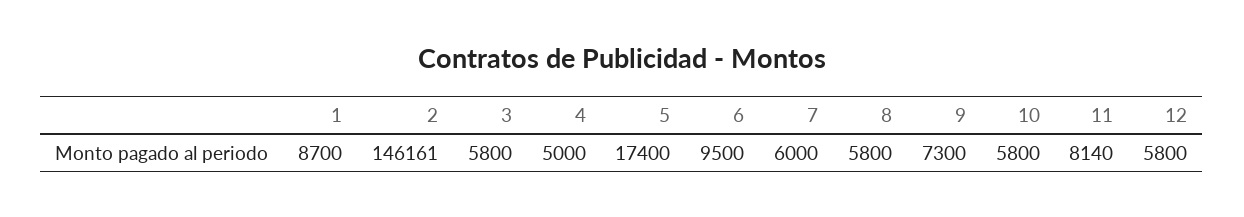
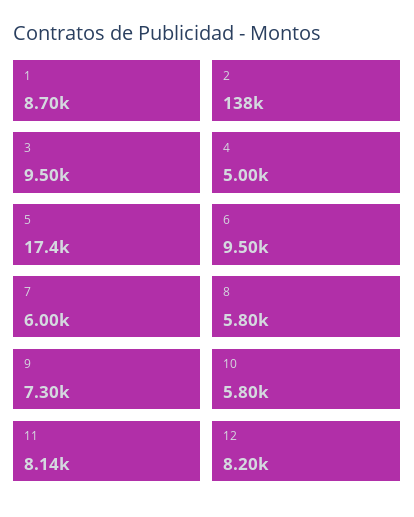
  {
    "1": 8700,
-   "2": 146161,
+   "2": 138000,
-   "3": 5800,
+   "3": 9500,
    "4": 5000,
    "5": 17400,
    "6": 9500,
    "7": 6000,
    "8": 5800,
    "9": 7300,
    "10": 5800,
    "11": 8140,
-   "12": 5800
+   "12": 8200
  }

